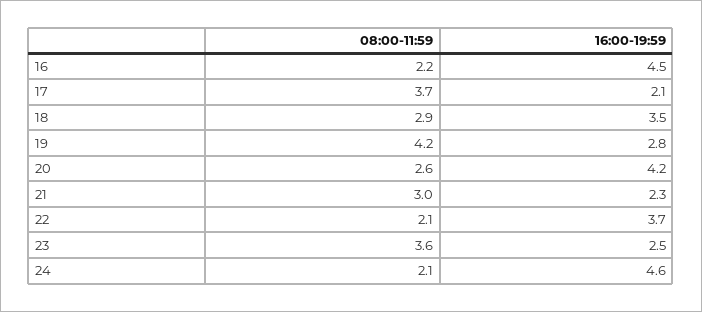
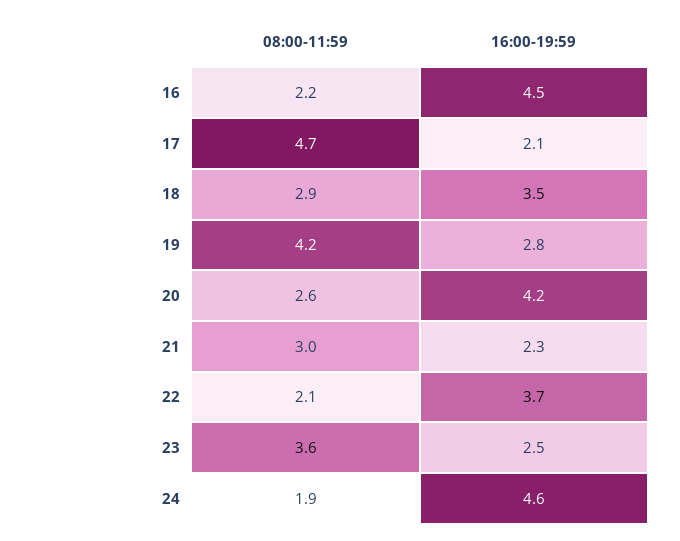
  {
    "08:00-11:59": {
      "16": 2.2,
-     "17": 3.7,
+     "17": 4.7,
      "18": 2.9,
      "19": 4.2,
      "20": 2.6,
      "21": 3,
      "22": 2.1,
      "23": 3.6,
-     "24": 2.1
+     "24": 1.9
    },
    "16:00-19:59": {
      "16": 4.5,
      "17": 2.1,
      "18": 3.5,
      "19": 2.8,
      "20": 4.2,
      "21": 2.3,
      "22": 3.7,
      "23": 2.5,
      "24": 4.6
    }
  }

